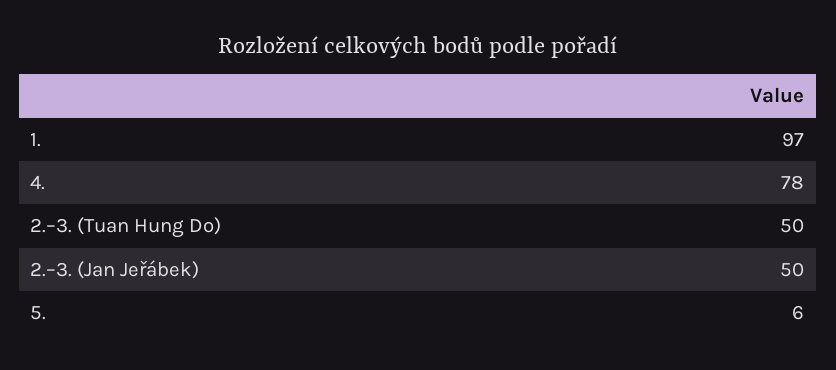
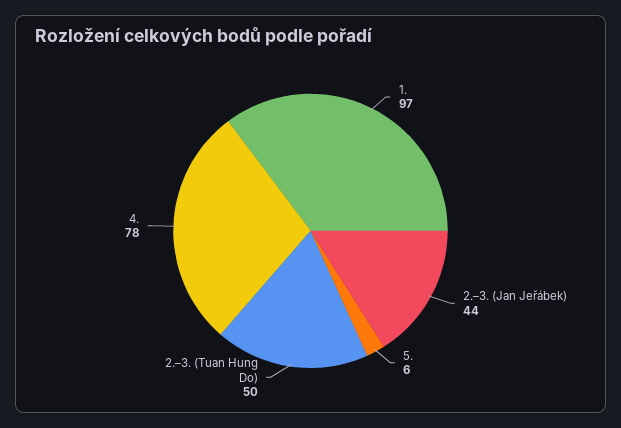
  {
    "1.": 97,
    "4.": 78,
    "2.–3. (Tuan Hung Do)": 50,
-   "2.–3. (Jan Jeřábek)": 50,
+   "2.–3. (Jan Jeřábek)": 44,
    "5.": 6
  }

